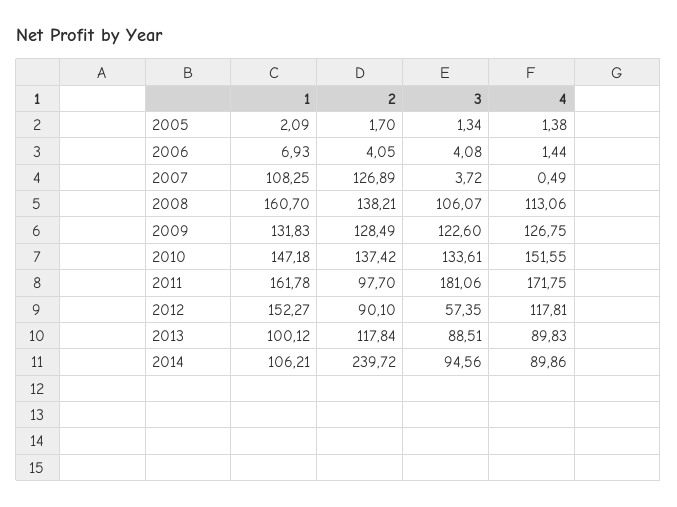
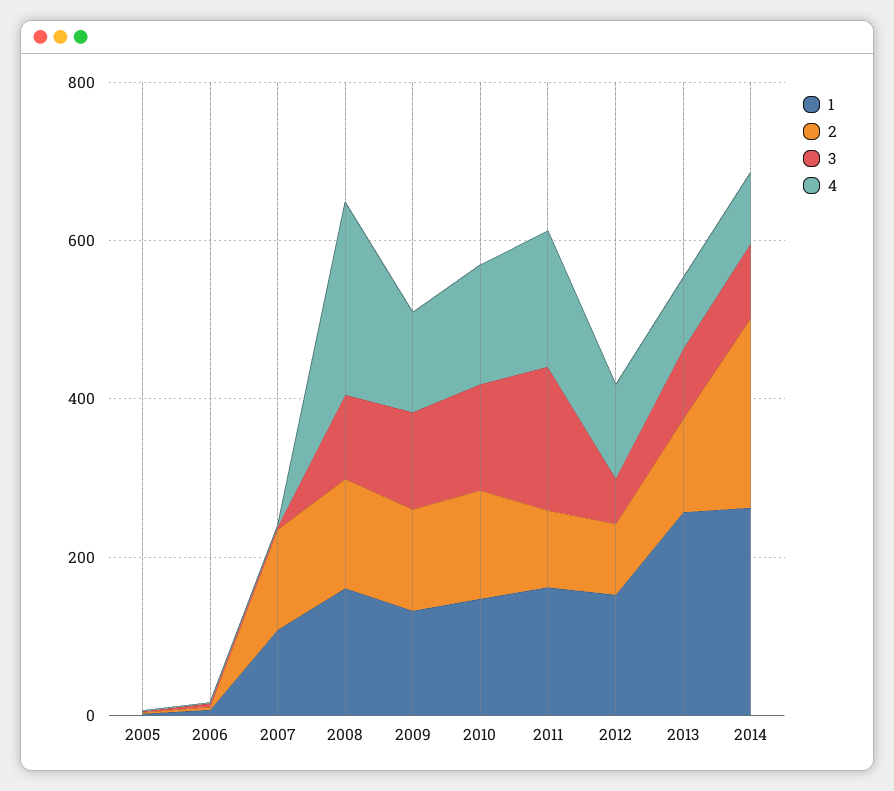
  {
    "1": {
      "2005": 2.09,
      "2006": 6.93,
      "2007": 108.25,
      "2008": 160.7,
      "2009": 131.83,
      "2010": 147.18,
      "2011": 161.78,
      "2012": 152.27,
-     "2013": 100.12,
+     "2013": 250,
-     "2014": 106.21
+     "2014": 250
    },
    "2": {
      "2005": 1.7,
      "2006": 4.05,
      "2007": 126.89,
      "2008": 138.21,
      "2009": 128.49,
      "2010": 137.42,
      "2011": 97.7,
      "2012": 90.1,
      "2013": 117.84,
      "2014": 239.72
    },
    "3": {
      "2005": 1.34,
      "2006": 4.08,
      "2007": 3.72,
      "2008": 106.07,
      "2009": 122.6,
      "2010": 133.61,
      "2011": 181.06,
      "2012": 57.35,
      "2013": 88.51,
      "2014": 94.56
    },
    "4": {
      "2005": 1.38,
      "2006": 1.44,
      "2007": 0.49,
-     "2008": 113.06,
+     "2008": 250,
      "2009": 126.75,
      "2010": 151.55,
      "2011": 171.75,
      "2012": 117.81,
      "2013": 89.83,
      "2014": 89.86
    }
  }

